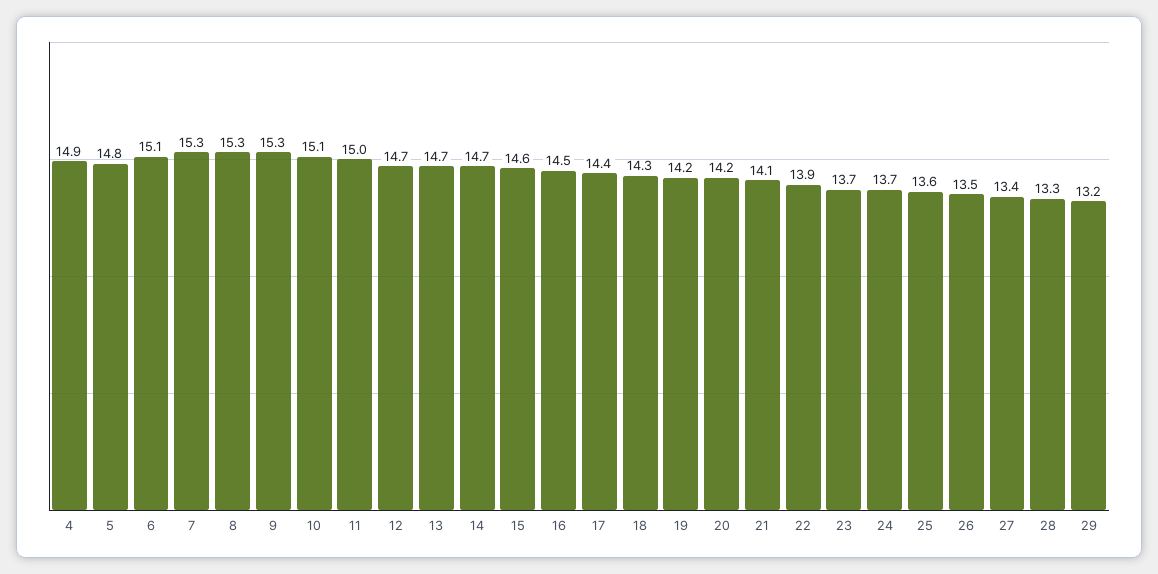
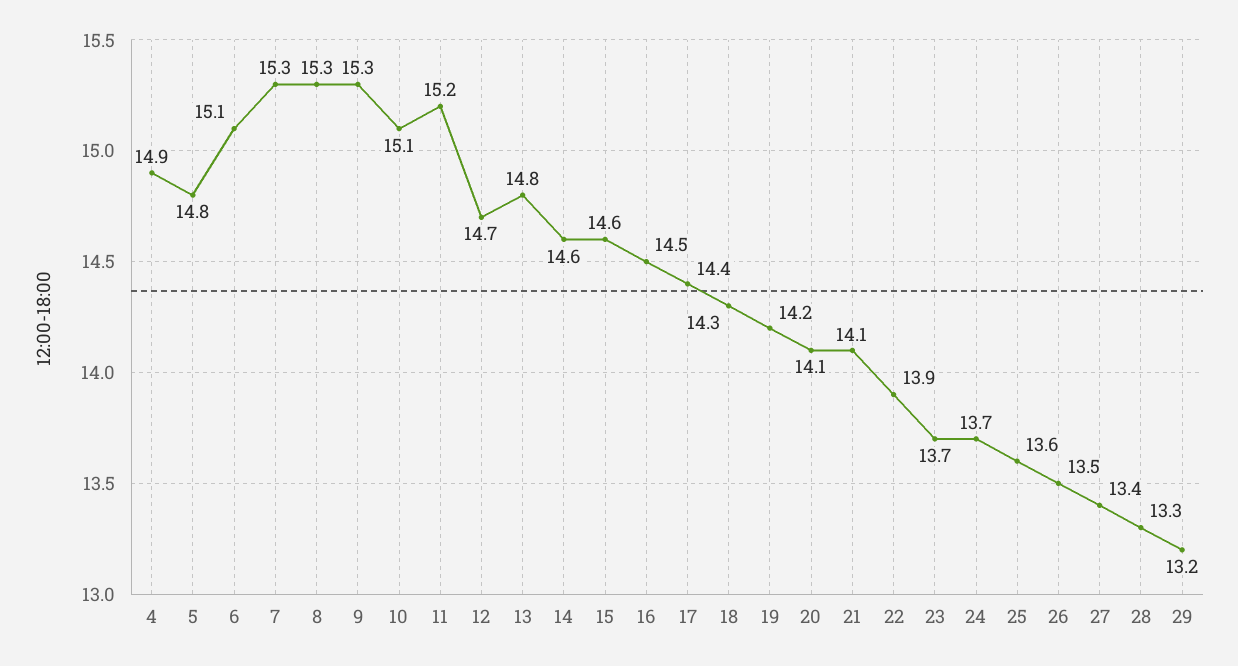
  {
    "4": 14.9,
    "5": 14.8,
    "6": 15.1,
    "7": 15.3,
    "8": 15.3,
    "9": 15.3,
    "10": 15.1,
-   "11": 15,
+   "11": 15.2,
    "12": 14.7,
-   "13": 14.7,
+   "13": 14.8,
-   "14": 14.7,
+   "14": 14.6,
    "15": 14.6,
    "16": 14.5,
    "17": 14.4,
    "18": 14.3,
    "19": 14.2,
-   "20": 14.2,
+   "20": 14.1,
    "21": 14.1,
    "22": 13.9,
    "23": 13.7,
    "24": 13.7,
    "25": 13.6,
    "26": 13.5,
    "27": 13.4,
    "28": 13.3,
    "29": 13.2
  }

